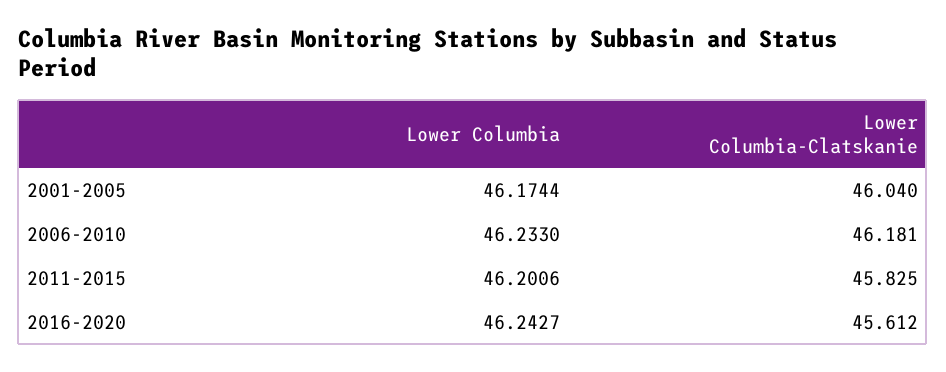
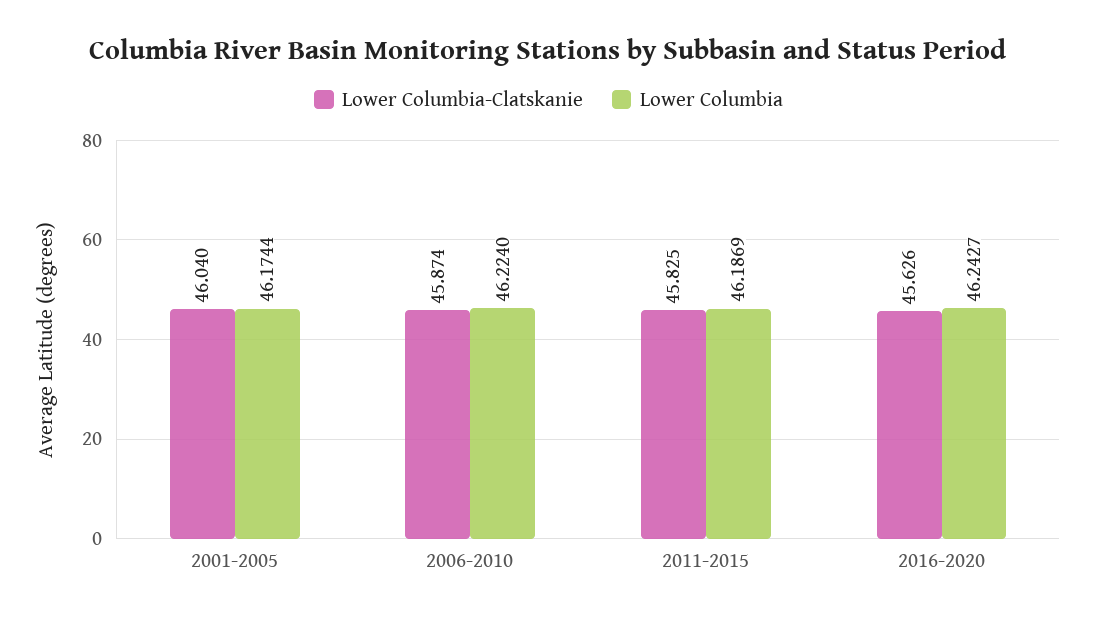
  {
    "Lower Columbia": {
      "2001-2005": 46.1744,
-     "2006-2010": 46.233,
+     "2006-2010": 46.224,
-     "2011-2015": 46.2006,
+     "2011-2015": 46.1869,
      "2016-2020": 46.2427
    },
    "Lower Columbia-Clatskanie": {
      "2001-2005": 46.04,
-     "2006-2010": 46.181,
+     "2006-2010": 45.874,
      "2011-2015": 45.825,
-     "2016-2020": 45.612
+     "2016-2020": 45.626
    }
  }

